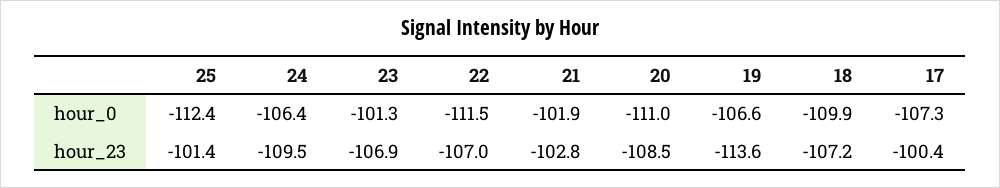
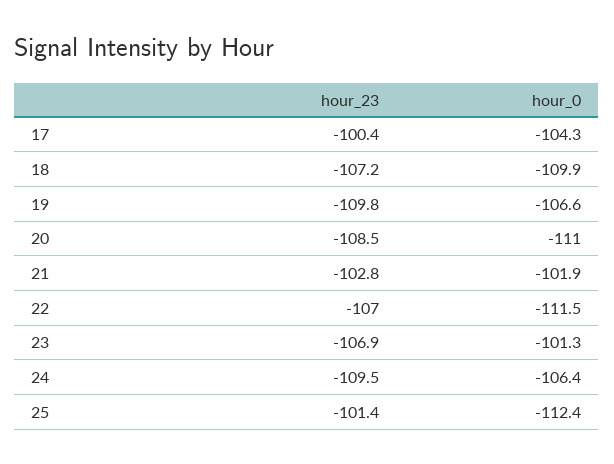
  {
    "25": {
      "hour_0": -112.4,
      "hour_23": -101.4
    },
    "24": {
      "hour_0": -106.4,
      "hour_23": -109.5
    },
    "23": {
      "hour_0": -101.3,
      "hour_23": -106.9
    },
    "22": {
      "hour_0": -111.5,
      "hour_23": -107
    },
    "21": {
      "hour_0": -101.9,
      "hour_23": -102.8
    },
    "20": {
      "hour_0": -111,
      "hour_23": -108.5
    },
    "19": {
      "hour_0": -106.6,
-     "hour_23": -113.6
+     "hour_23": -109.8
    },
    "18": {
      "hour_0": -109.9,
      "hour_23": -107.2
    },
    "17": {
-     "hour_0": -107.3,
+     "hour_0": -104.3,
      "hour_23": -100.4
    }
  }

